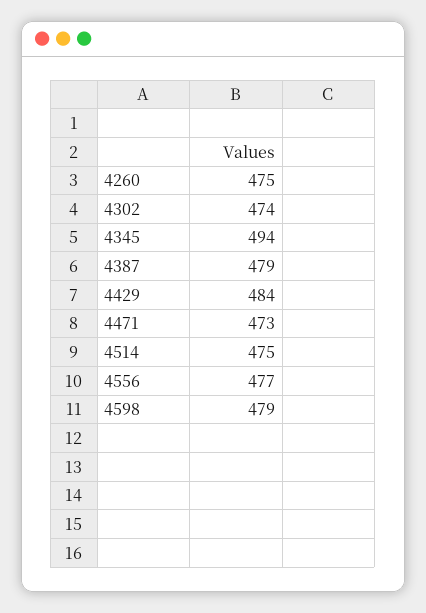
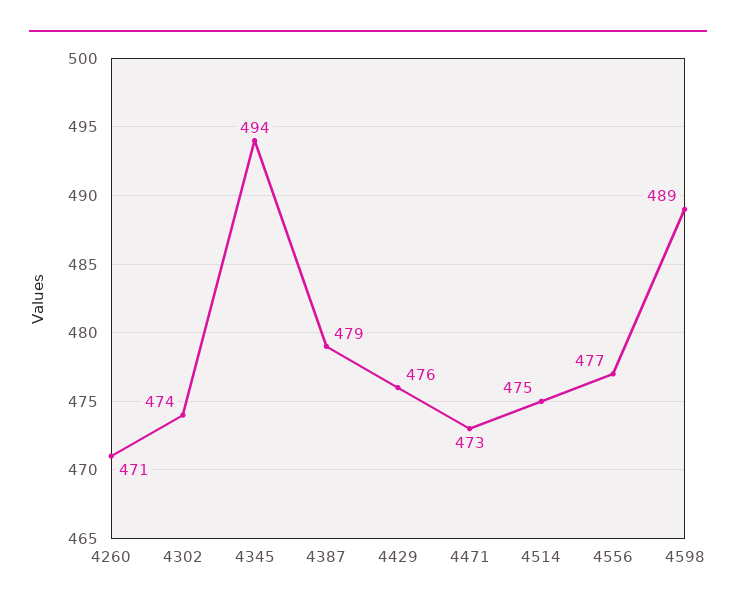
  {
-   "4260": 475,
+   "4260": 471,
    "4302": 474,
    "4345": 494,
    "4387": 479,
-   "4429": 484,
+   "4429": 476,
    "4471": 473,
    "4514": 475,
    "4556": 477,
-   "4598": 479
+   "4598": 489
  }

